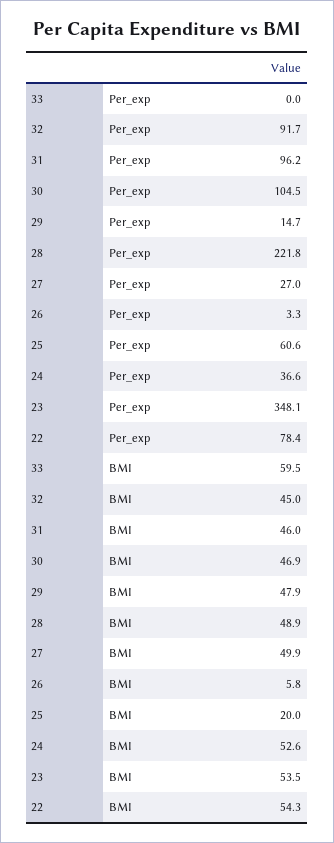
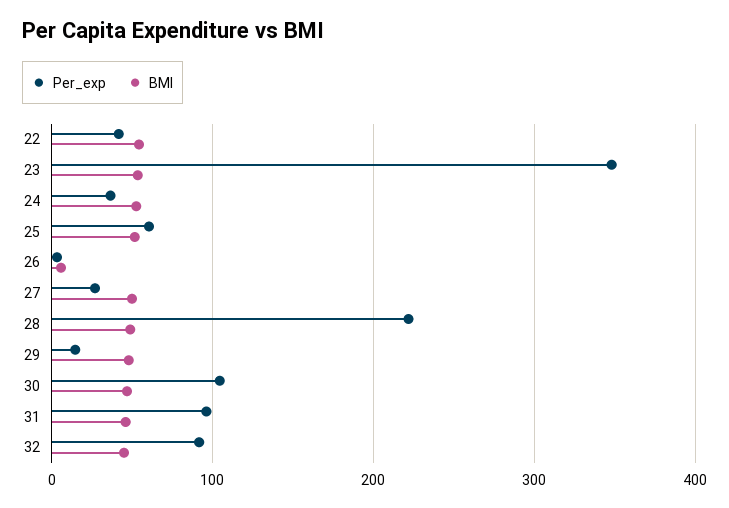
  {
    "Per_exp": {
-     "33": 0,
      "32": 91.7,
      "31": 96.2,
      "30": 104.5,
      "29": 14.7,
      "28": 221.8,
      "27": 27,
      "26": 3.3,
      "25": 60.6,
      "24": 36.6,
      "23": 348.1,
-     "22": 78.4
+     "22": 40
    },
    "BMI": {
-     "33": 59.5,
      "32": 45,
      "31": 46,
      "30": 46.9,
      "29": 47.9,
      "28": 48.9,
      "27": 49.9,
      "26": 5.8,
-     "25": 20,
+     "25": 50,
      "24": 52.6,
      "23": 53.5,
      "22": 54.3
    }
  }

